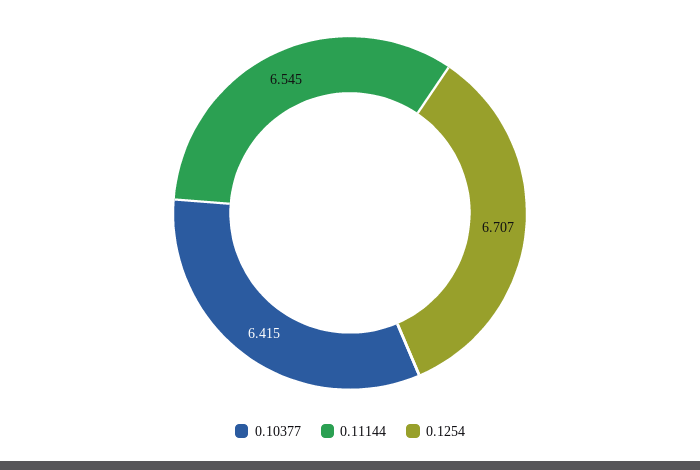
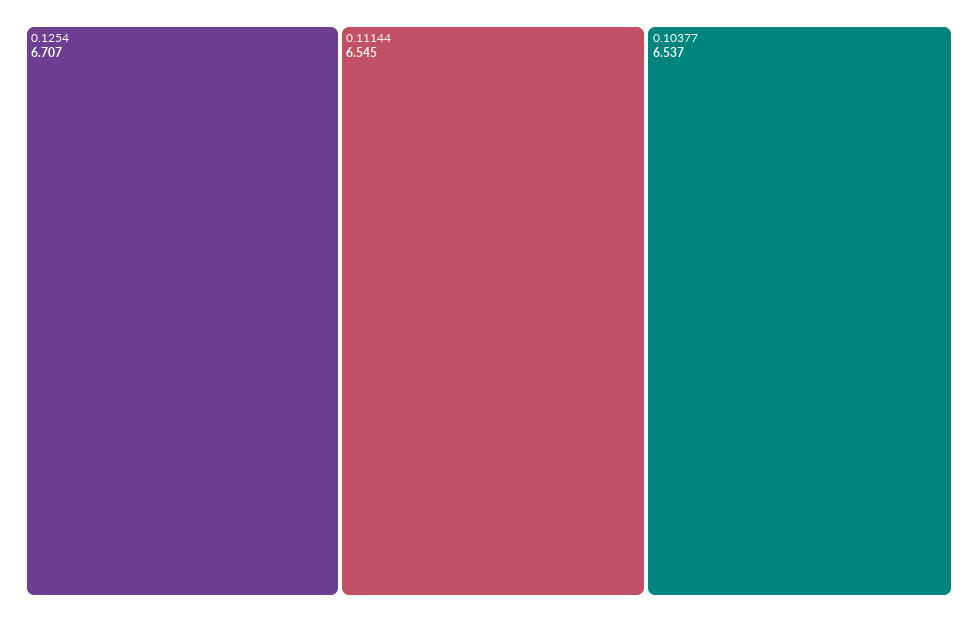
  {
-   "0.10377": 6.415,
+   "0.10377": 6.537,
    "0.11144": 6.545,
    "0.1254": 6.707
  }

